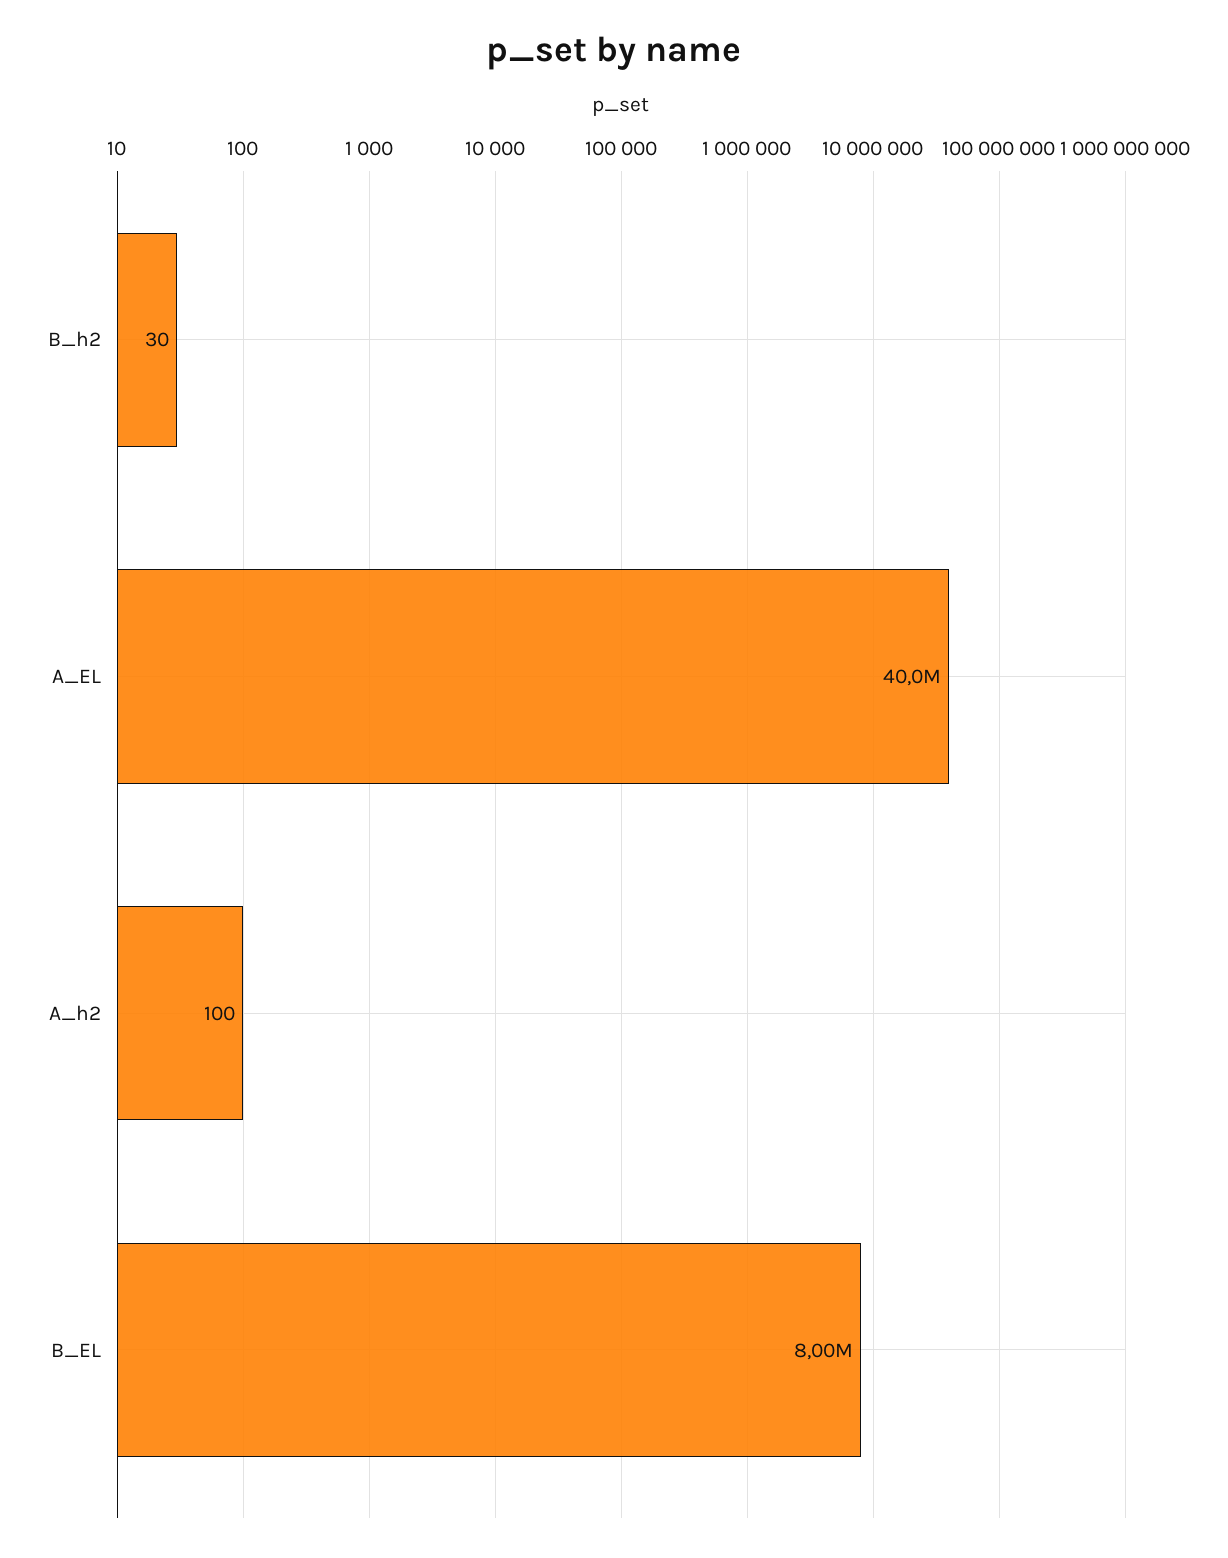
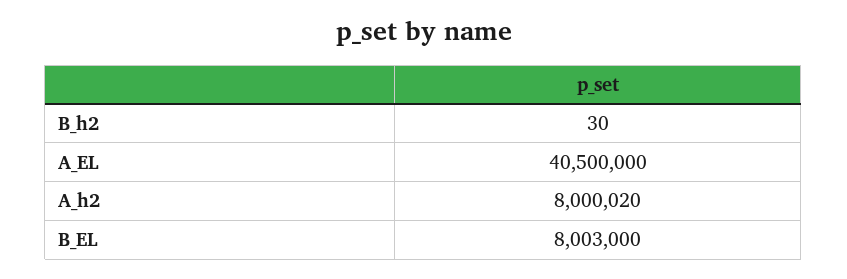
  {
    "B_h2": 30,
-   "A_EL": 40000000,
+   "A_EL": 40500000,
-   "A_h2": 100,
+   "A_h2": 8000020,
    "B_EL": 8003000
  }

